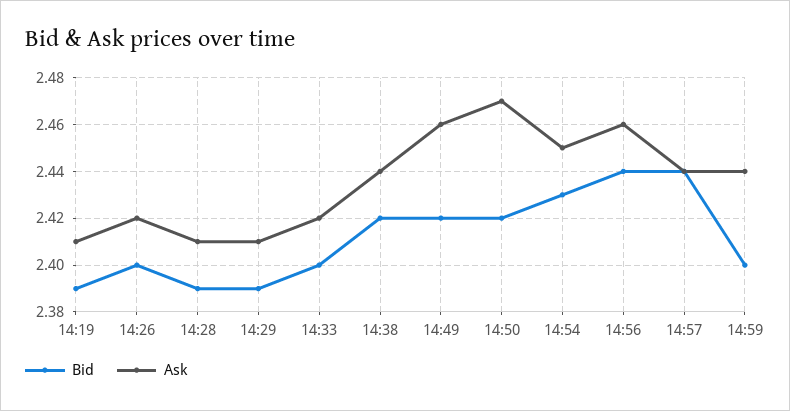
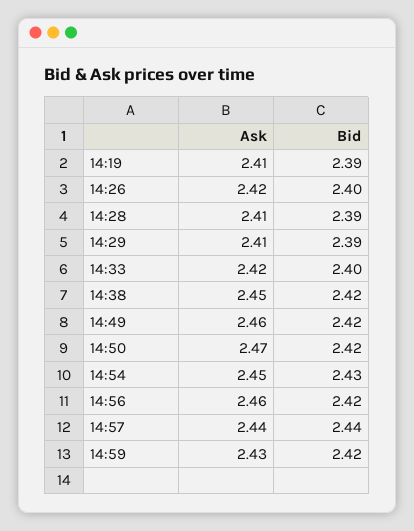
  {
    "Bid": {
      "14:19": 2.39,
      "14:26": 2.4,
      "14:28": 2.39,
      "14:29": 2.39,
      "14:33": 2.4,
      "14:38": 2.42,
      "14:49": 2.42,
      "14:50": 2.42,
      "14:54": 2.43,
-     "14:56": 2.44,
+     "14:56": 2.42,
      "14:57": 2.44,
-     "14:59": 2.4
+     "14:59": 2.42
    },
    "Ask": {
      "14:19": 2.41,
      "14:26": 2.42,
      "14:28": 2.41,
      "14:29": 2.41,
      "14:33": 2.42,
-     "14:38": 2.44,
+     "14:38": 2.45,
      "14:49": 2.46,
      "14:50": 2.47,
      "14:54": 2.45,
      "14:56": 2.46,
      "14:57": 2.44,
-     "14:59": 2.44
+     "14:59": 2.43
    }
  }

